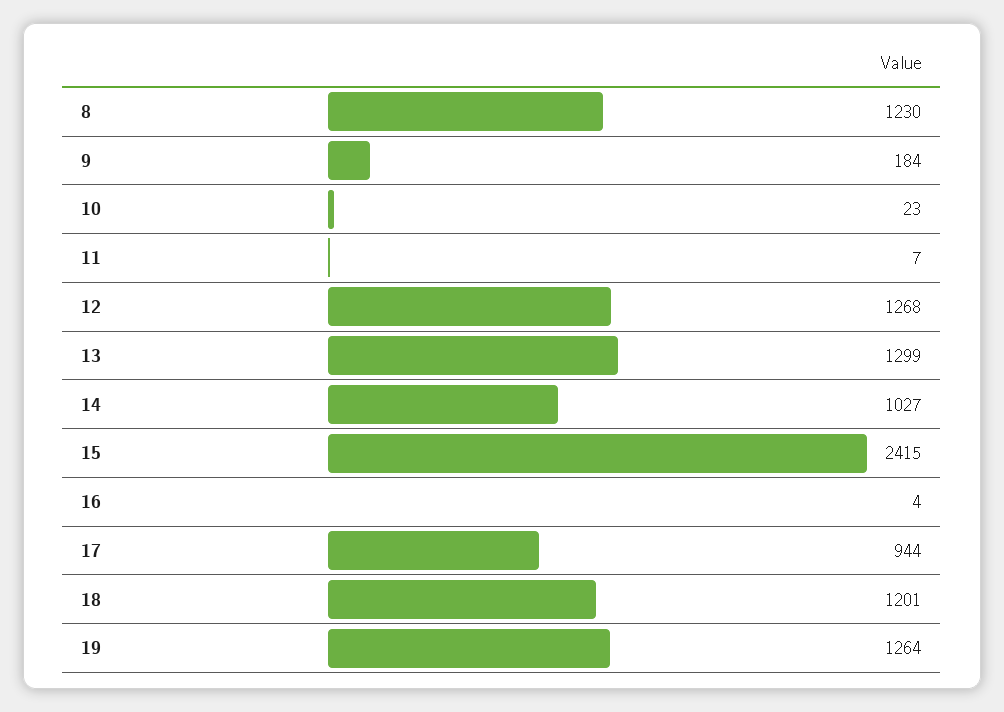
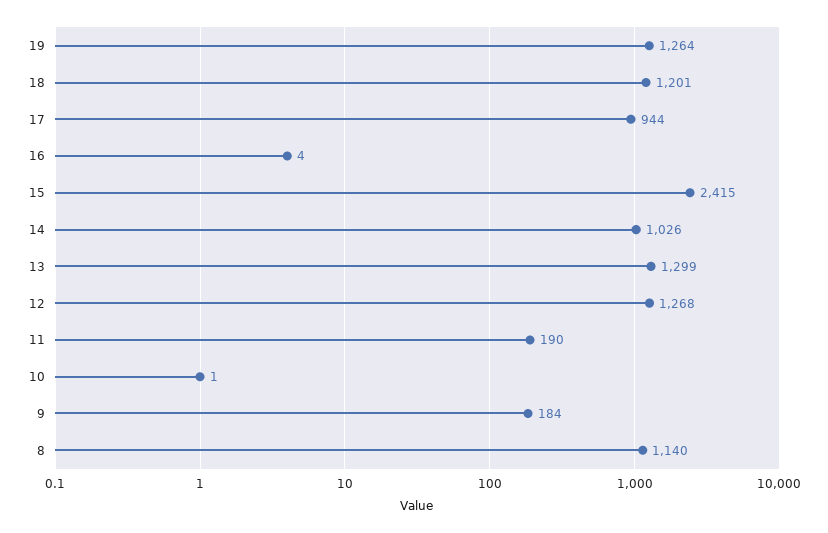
  {
-   "8": 1230,
+   "8": 1140,
    "9": 184,
-   "10": 23,
+   "10": 1,
-   "11": 7,
+   "11": 190,
    "12": 1268,
    "13": 1299,
-   "14": 1027,
+   "14": 1026,
    "15": 2415,
    "16": 4,
    "17": 944,
    "18": 1201,
    "19": 1264
  }

